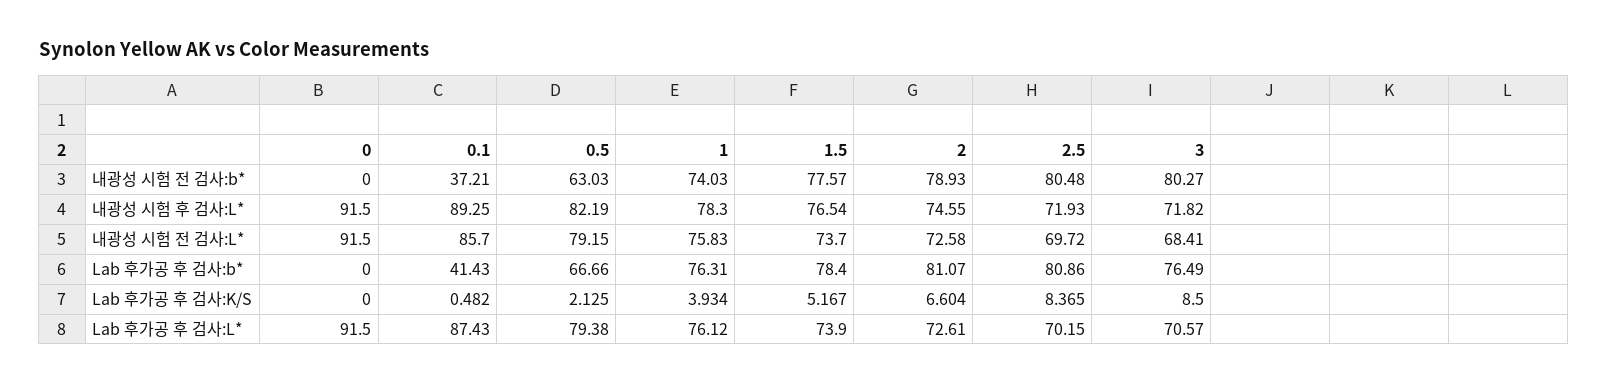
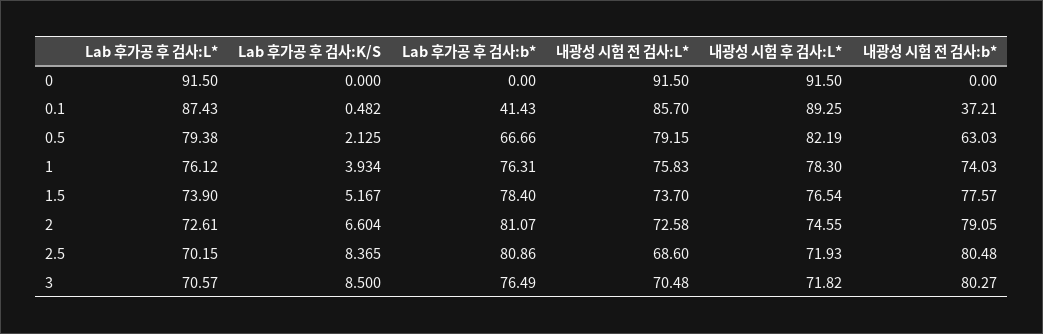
  {
    "0": {
      "내광성 시험 전 검사:b*": 0,
      "내광성 시험 후 검사:L*": 91.5,
      "내광성 시험 전 검사:L*": 91.5,
      "Lab 후가공 후 검사:b*": 0,
      "Lab 후가공 후 검사:K/S": 0,
      "Lab 후가공 후 검사:L*": 91.5
    },
    "0.1": {
      "내광성 시험 전 검사:b*": 37.21,
      "내광성 시험 후 검사:L*": 89.25,
      "내광성 시험 전 검사:L*": 85.7,
      "Lab 후가공 후 검사:b*": 41.43,
      "Lab 후가공 후 검사:K/S": 0.482,
      "Lab 후가공 후 검사:L*": 87.43
    },
    "0.5": {
      "내광성 시험 전 검사:b*": 63.03,
      "내광성 시험 후 검사:L*": 82.19,
      "내광성 시험 전 검사:L*": 79.15,
      "Lab 후가공 후 검사:b*": 66.66,
      "Lab 후가공 후 검사:K/S": 2.125,
      "Lab 후가공 후 검사:L*": 79.38
    },
    "1": {
      "내광성 시험 전 검사:b*": 74.03,
      "내광성 시험 후 검사:L*": 78.3,
      "내광성 시험 전 검사:L*": 75.83,
      "Lab 후가공 후 검사:b*": 76.31,
      "Lab 후가공 후 검사:K/S": 3.934,
      "Lab 후가공 후 검사:L*": 76.12
    },
    "1.5": {
      "내광성 시험 전 검사:b*": 77.57,
      "내광성 시험 후 검사:L*": 76.54,
      "내광성 시험 전 검사:L*": 73.7,
      "Lab 후가공 후 검사:b*": 78.4,
      "Lab 후가공 후 검사:K/S": 5.167,
      "Lab 후가공 후 검사:L*": 73.9
    },
    "2": {
-     "내광성 시험 전 검사:b*": 78.93,
+     "내광성 시험 전 검사:b*": 79.05,
      "내광성 시험 후 검사:L*": 74.55,
      "내광성 시험 전 검사:L*": 72.58,
      "Lab 후가공 후 검사:b*": 81.07,
      "Lab 후가공 후 검사:K/S": 6.604,
      "Lab 후가공 후 검사:L*": 72.61
    },
    "2.5": {
      "내광성 시험 전 검사:b*": 80.48,
      "내광성 시험 후 검사:L*": 71.93,
-     "내광성 시험 전 검사:L*": 69.72,
+     "내광성 시험 전 검사:L*": 68.6,
      "Lab 후가공 후 검사:b*": 80.86,
      "Lab 후가공 후 검사:K/S": 8.365,
      "Lab 후가공 후 검사:L*": 70.15
    },
    "3": {
      "내광성 시험 전 검사:b*": 80.27,
      "내광성 시험 후 검사:L*": 71.82,
-     "내광성 시험 전 검사:L*": 68.41,
+     "내광성 시험 전 검사:L*": 70.48,
      "Lab 후가공 후 검사:b*": 76.49,
      "Lab 후가공 후 검사:K/S": 8.5,
      "Lab 후가공 후 검사:L*": 70.57
    }
  }

